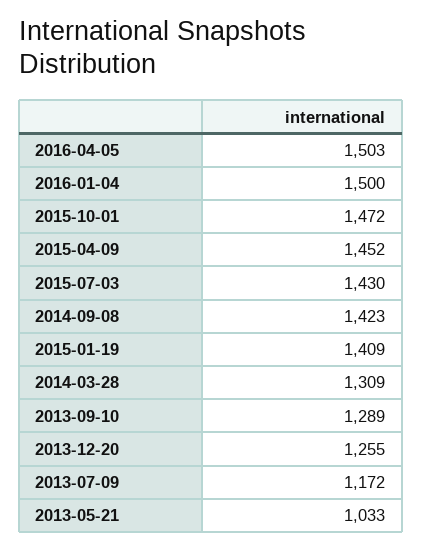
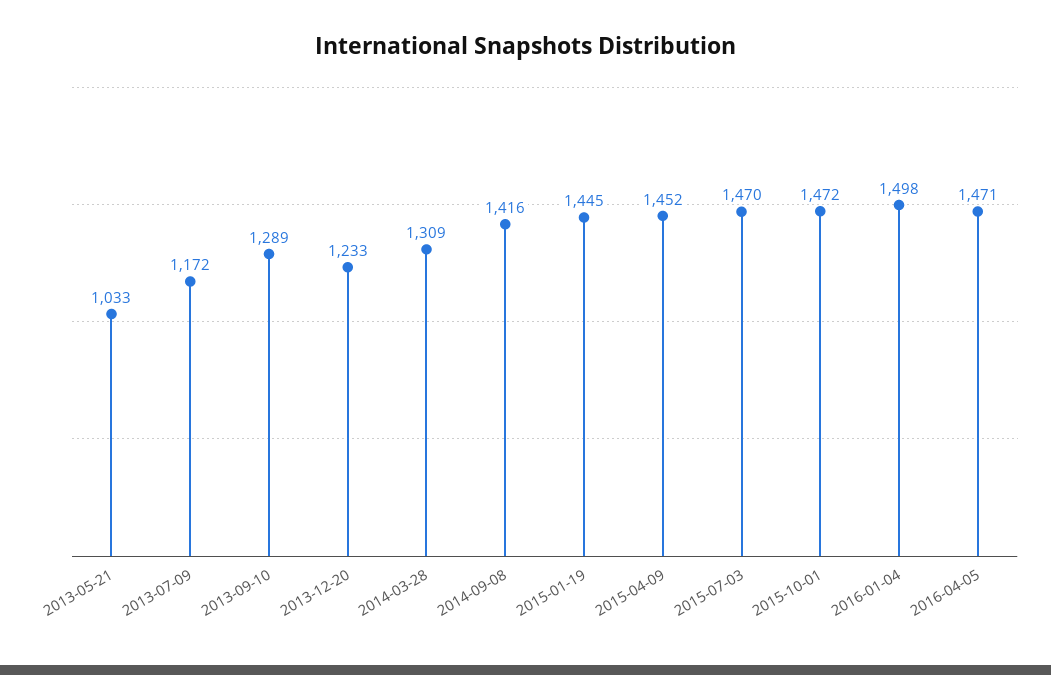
  {
-   "2016-04-05": 1503,
+   "2016-04-05": 1471,
-   "2016-01-04": 1500,
+   "2016-01-04": 1498,
    "2015-10-01": 1472,
    "2015-04-09": 1452,
-   "2015-07-03": 1430,
+   "2015-07-03": 1470,
-   "2014-09-08": 1423,
+   "2014-09-08": 1416,
-   "2015-01-19": 1409,
+   "2015-01-19": 1445,
    "2014-03-28": 1309,
    "2013-09-10": 1289,
-   "2013-12-20": 1255,
+   "2013-12-20": 1233,
    "2013-07-09": 1172,
    "2013-05-21": 1033
  }

